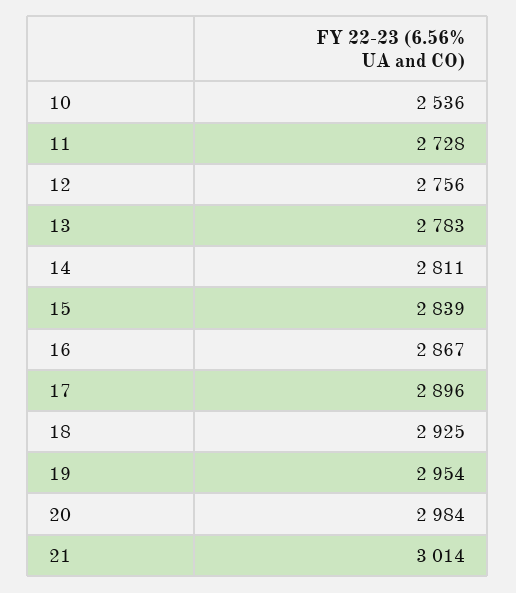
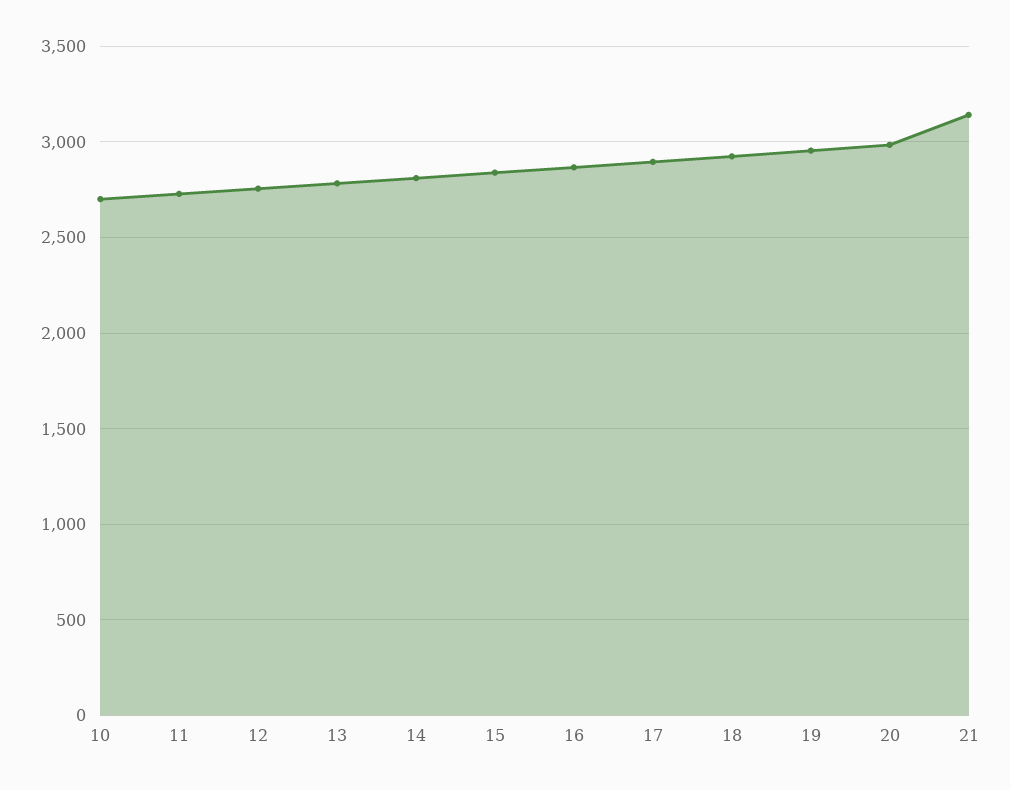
  {
-   "10": 2536,
+   "10": 2700,
    "11": 2728,
    "12": 2756,
    "13": 2783,
    "14": 2811,
    "15": 2839,
    "16": 2867,
    "17": 2896,
    "18": 2925,
    "19": 2954,
    "20": 2984,
-   "21": 3014
+   "21": 3150
  }

